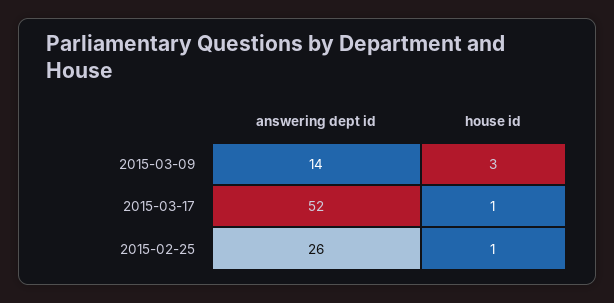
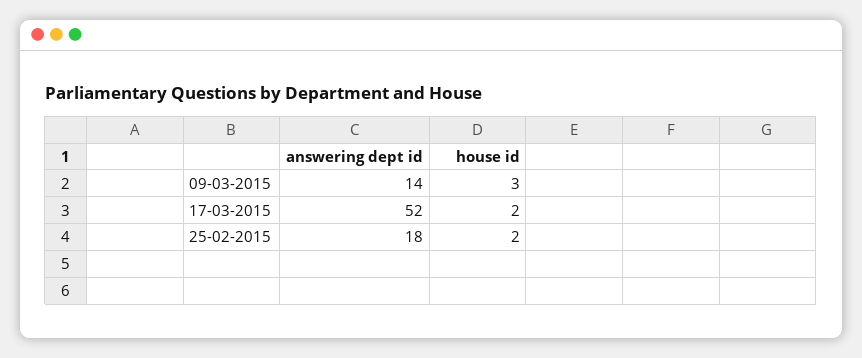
  {
    "answering dept id": {
      "2015-03-09": 14,
      "2015-03-17": 52,
-     "2015-02-25": 26
+     "2015-02-25": 18
    },
    "house id": {
      "2015-03-09": 3,
-     "2015-03-17": 1,
+     "2015-03-17": 2,
-     "2015-02-25": 1
+     "2015-02-25": 2
    }
  }

